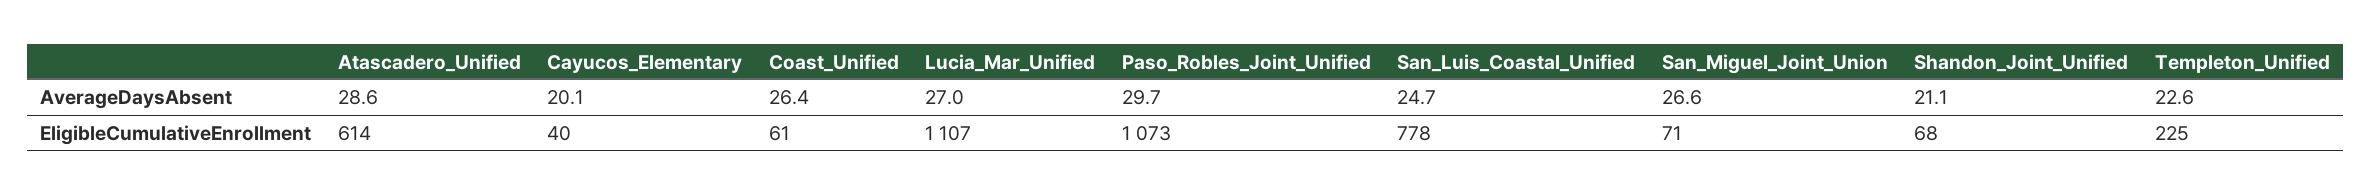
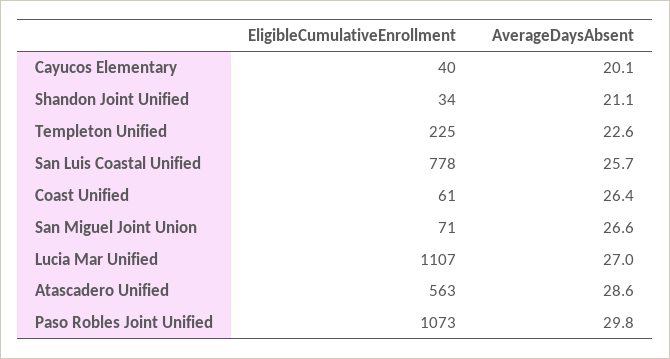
  {
    "Atascadero_Unified": {
      "AverageDaysAbsent": 28.6,
-     "EligibleCumulativeEnrollment": 614
+     "EligibleCumulativeEnrollment": 563
    },
    "Cayucos_Elementary": {
      "AverageDaysAbsent": 20.1,
      "EligibleCumulativeEnrollment": 40
    },
    "Coast_Unified": {
      "AverageDaysAbsent": 26.4,
      "EligibleCumulativeEnrollment": 61
    },
    "Lucia_Mar_Unified": {
      "AverageDaysAbsent": 27,
      "EligibleCumulativeEnrollment": 1107
    },
    "Paso_Robles_Joint_Unified": {
-     "AverageDaysAbsent": 29.7,
+     "AverageDaysAbsent": 29.8,
      "EligibleCumulativeEnrollment": 1073
    },
    "San_Luis_Coastal_Unified": {
-     "AverageDaysAbsent": 24.7,
+     "AverageDaysAbsent": 25.7,
      "EligibleCumulativeEnrollment": 778
    },
    "San_Miguel_Joint_Union": {
      "AverageDaysAbsent": 26.6,
      "EligibleCumulativeEnrollment": 71
    },
    "Shandon_Joint_Unified": {
      "AverageDaysAbsent": 21.1,
-     "EligibleCumulativeEnrollment": 68
+     "EligibleCumulativeEnrollment": 34
    },
    "Templeton_Unified": {
      "AverageDaysAbsent": 22.6,
      "EligibleCumulativeEnrollment": 225
    }
  }

